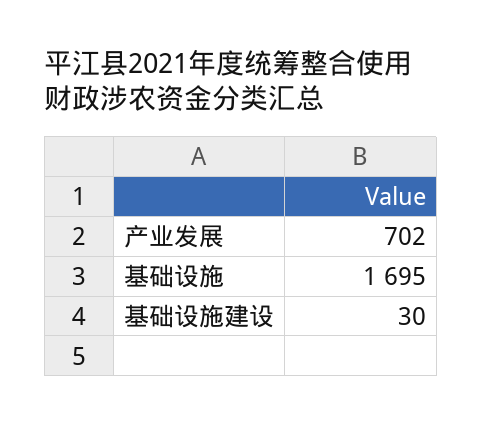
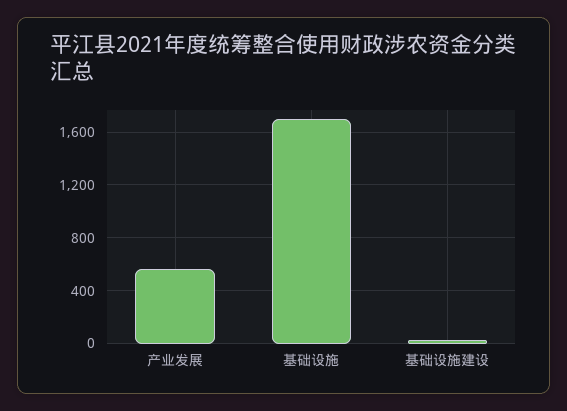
  {
-   "产业发展": 702,
+   "产业发展": 550,
    "基础设施": 1695,
    "基础设施建设": 30
  }

